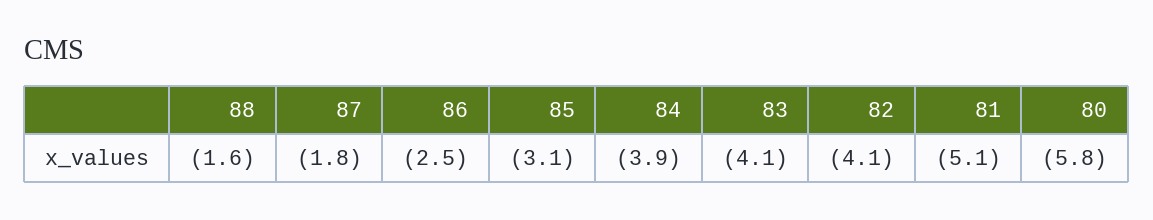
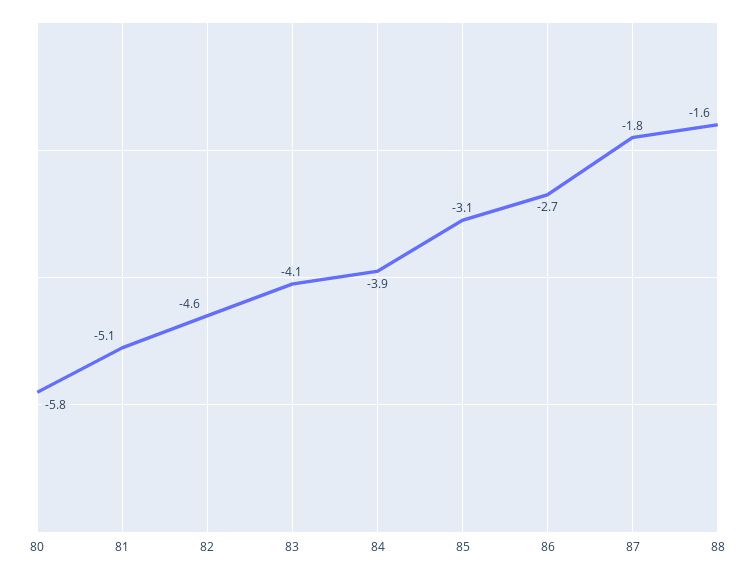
  {
    "88": -1.6,
    "87": -1.8,
-   "86": -2.5,
+   "86": -2.7,
    "85": -3.1,
    "84": -3.9,
    "83": -4.1,
-   "82": -4.1,
+   "82": -4.6,
    "81": -5.1,
    "80": -5.8
  }

